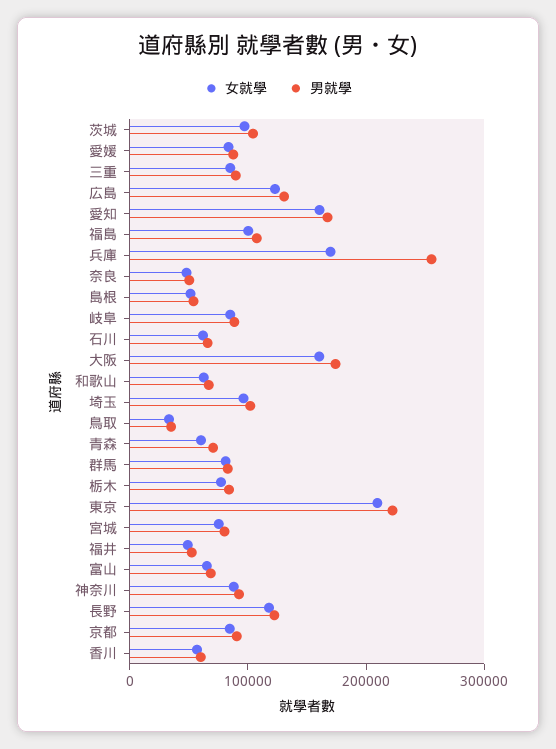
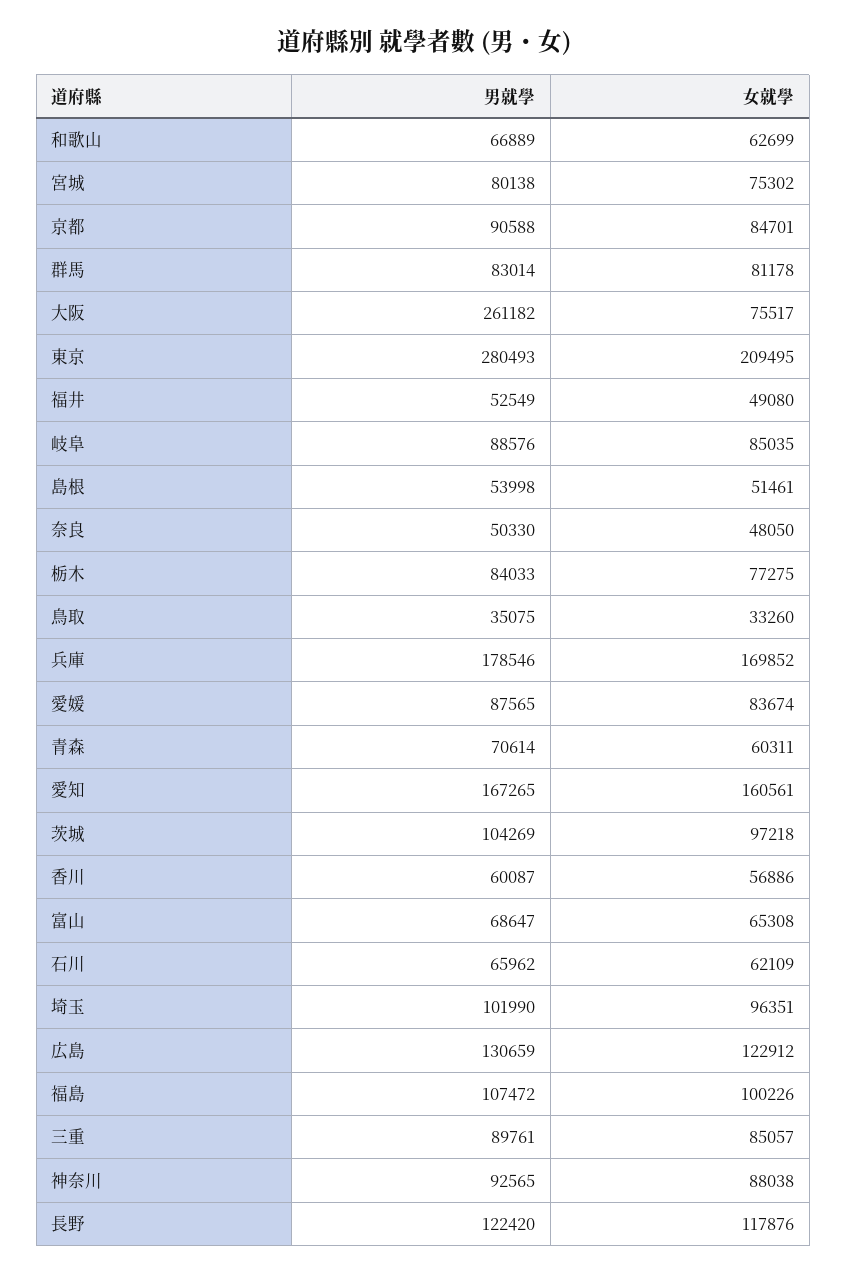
  {
    "女就學": {
      "茨城": 97218,
      "愛媛": 83674,
      "三重": 85057,
      "広島": 122912,
      "愛知": 160561,
      "福島": 100226,
      "兵庫": 169852,
      "奈良": 48050,
      "島根": 51461,
      "岐阜": 85035,
      "石川": 62109,
-     "大阪": 160000,
+     "大阪": 75517,
      "和歌山": 62699,
      "埼玉": 96351,
      "鳥取": 33260,
      "青森": 60311,
      "群馬": 81178,
      "栃木": 77275,
      "東京": 209495,
      "宮城": 75302,
      "福井": 49080,
      "富山": 65308,
      "神奈川": 88038,
      "長野": 117876,
      "京都": 84701,
      "香川": 56886
    },
    "男就學": {
      "茨城": 104269,
      "愛媛": 87565,
      "三重": 89761,
      "広島": 130659,
      "愛知": 167265,
      "福島": 107472,
-     "兵庫": 260000,
+     "兵庫": 178546,
      "奈良": 50330,
      "島根": 53998,
      "岐阜": 88576,
      "石川": 65962,
-     "大阪": 180000,
+     "大阪": 261182,
      "和歌山": 66889,
      "埼玉": 101990,
      "鳥取": 35075,
      "青森": 70614,
      "群馬": 83014,
      "栃木": 84033,
-     "東京": 220000,
+     "東京": 280493,
      "宮城": 80138,
      "福井": 52549,
      "富山": 68647,
      "神奈川": 92565,
      "長野": 122420,
      "京都": 90588,
      "香川": 60087
    }
  }

